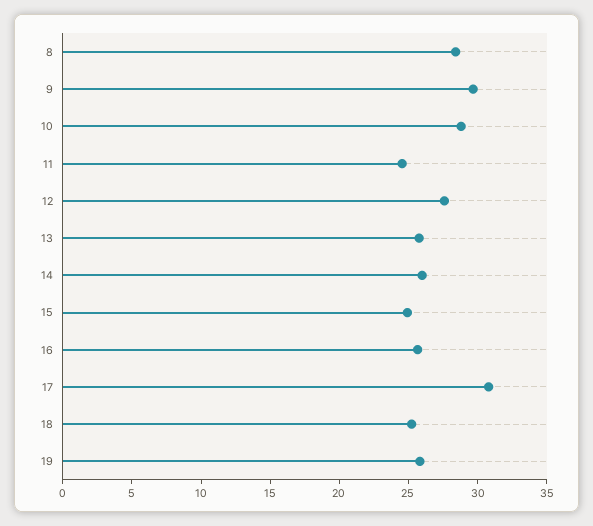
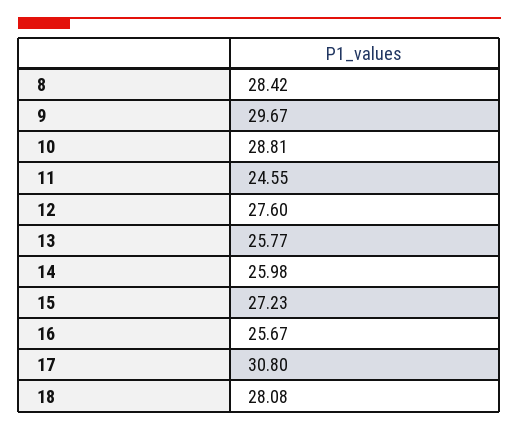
  {
    "8": 28.42,
    "9": 29.67,
    "10": 28.81,
    "11": 24.55,
    "12": 27.6,
    "13": 25.77,
    "14": 25.98,
-   "15": 25,
+   "15": 27.23,
    "16": 25.67,
    "17": 30.8,
-   "18": 25,
+   "18": 28.08
-   "19": 26
  }

